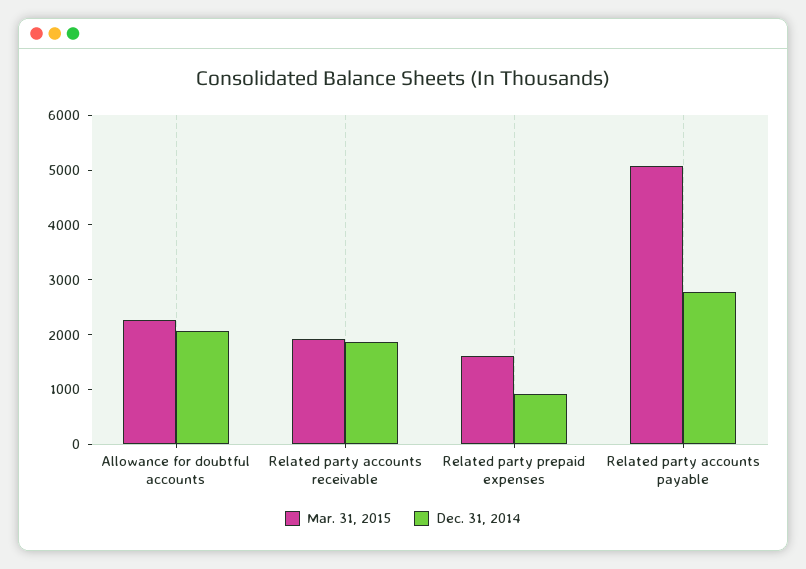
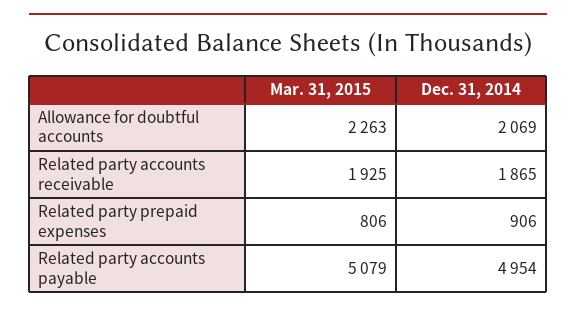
  {
    "Mar. 31, 2015": {
      "Allowance for doubtful accounts": 2263,
      "Related party accounts receivable": 1925,
-     "Related party prepaid expenses": 1600,
+     "Related party prepaid expenses": 806,
      "Related party accounts payable": 5079
    },
    "Dec. 31, 2014": {
      "Allowance for doubtful accounts": 2069,
      "Related party accounts receivable": 1865,
      "Related party prepaid expenses": 906,
-     "Related party accounts payable": 2800
+     "Related party accounts payable": 4954
    }
  }

